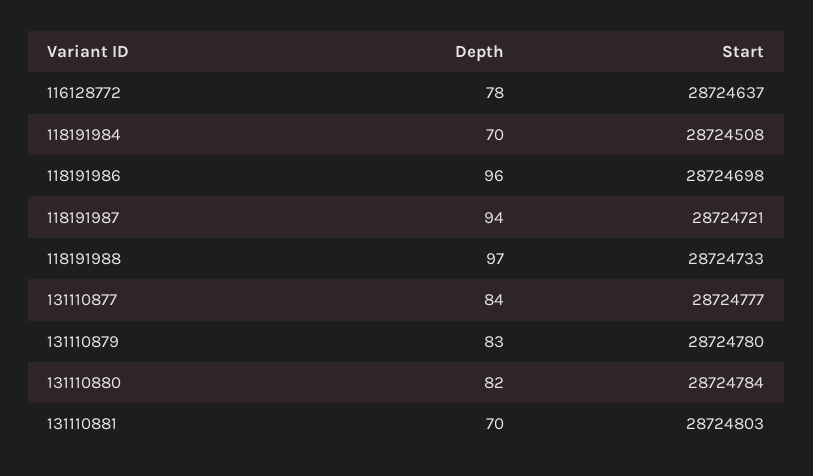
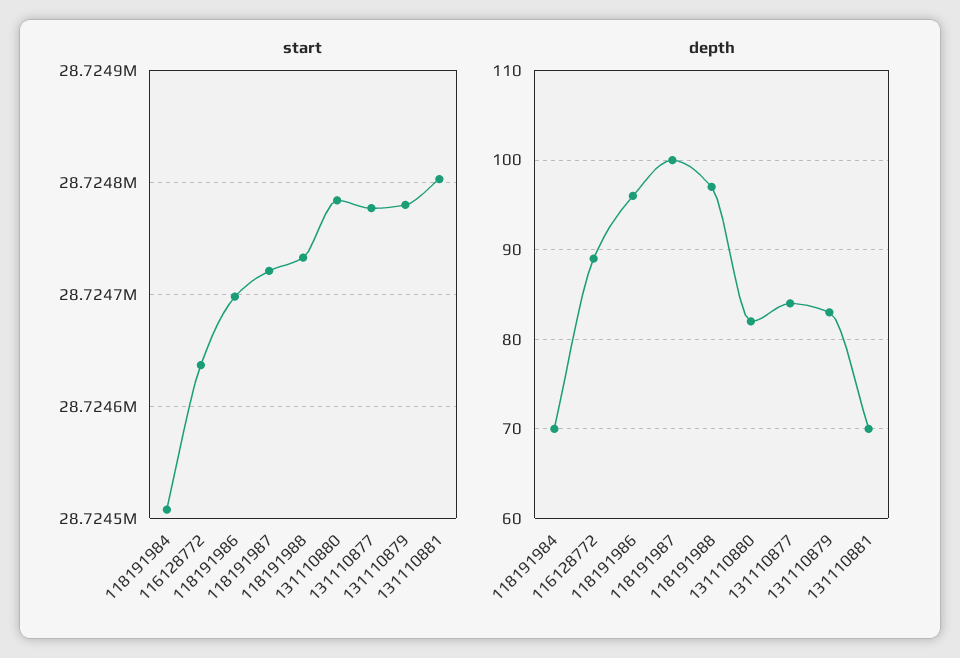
  {
    "Depth": {
-     "116128772": 78,
+     "116128772": 89,
      "118191984": 70,
      "118191986": 96,
-     "118191987": 94,
+     "118191987": 100,
      "118191988": 97,
      "131110877": 84,
      "131110879": 83,
      "131110880": 82,
      "131110881": 70
    },
    "Start": {
      "116128772": 28724637,
      "118191984": 28724508,
      "118191986": 28724698,
      "118191987": 28724721,
      "118191988": 28724733,
      "131110877": 28724777,
      "131110879": 28724780,
      "131110880": 28724784,
      "131110881": 28724803
    }
  }

